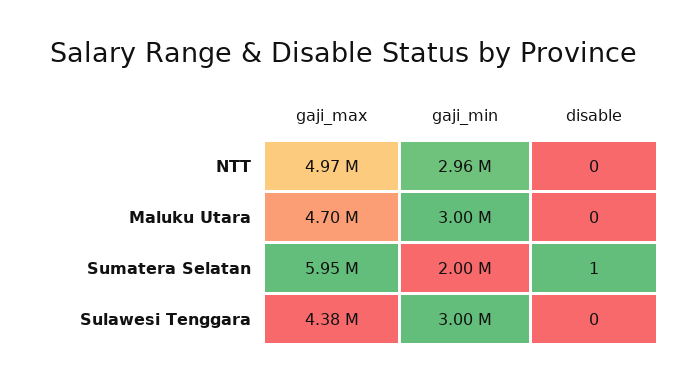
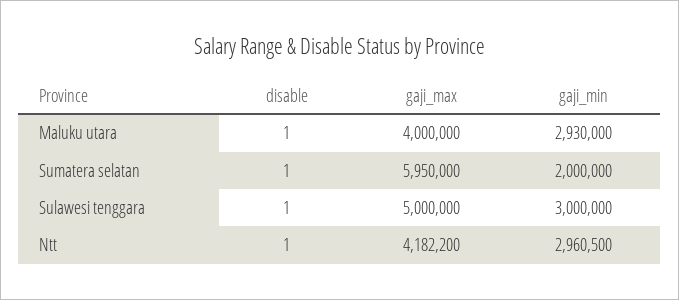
  {
    "gaji_max": {
-     "NTT": 4970000,
+     "NTT": 4182200,
-     "Maluku Utara": 4700000,
+     "Maluku Utara": 4000000,
      "Sumatera Selatan": 5950000,
-     "Sulawesi Tenggara": 4380000
+     "Sulawesi Tenggara": 5000000
    },
    "gaji_min": {
      "NTT": 2960500,
-     "Maluku Utara": 3000000,
+     "Maluku Utara": 2930000,
      "Sumatera Selatan": 2000000,
      "Sulawesi Tenggara": 3000000
    },
    "disable": {
-     "NTT": 0,
+     "NTT": 1,
-     "Maluku Utara": 0,
+     "Maluku Utara": 1,
      "Sumatera Selatan": 1,
-     "Sulawesi Tenggara": 0
+     "Sulawesi Tenggara": 1
    }
  }

